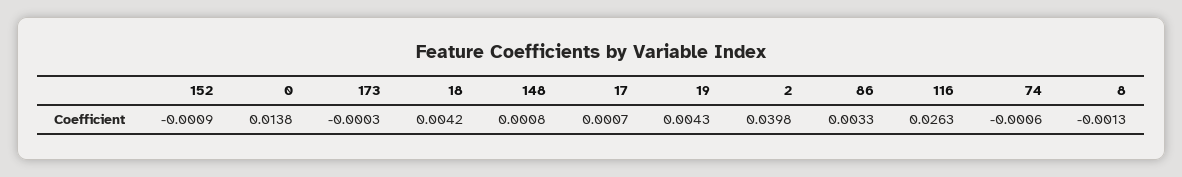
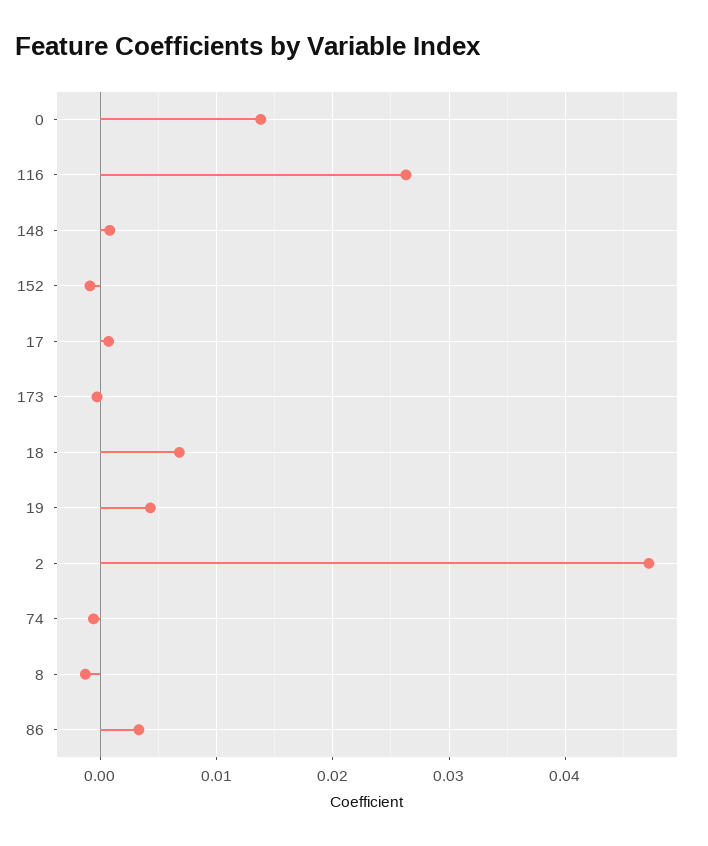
  {
    "152": -0.0009,
    "0": 0.0138,
    "173": -0.0003,
-   "18": 0.0042,
+   "18": 0.007,
    "148": 0.0008,
    "17": 0.0007,
    "19": 0.0043,
-   "2": 0.0398,
+   "2": 0.047,
    "86": 0.0033,
    "116": 0.0263,
    "74": -0.0006,
    "8": -0.0013
  }

